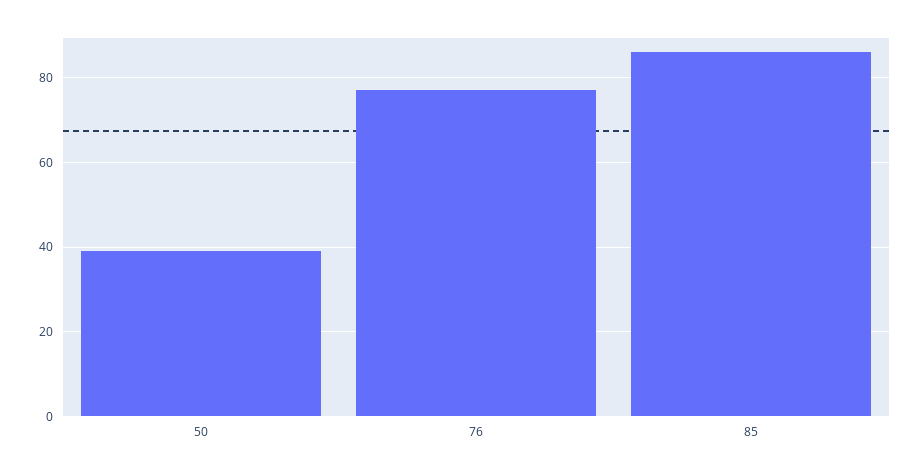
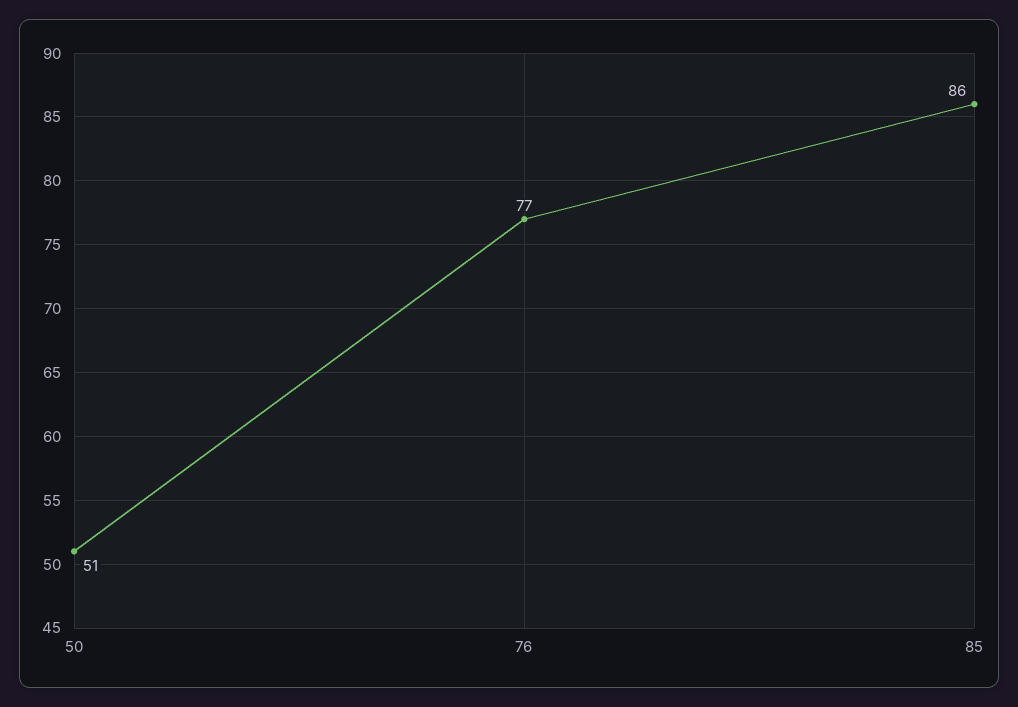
  {
-   "50": 40,
+   "50": 51,
    "76": 77,
    "85": 86
  }

